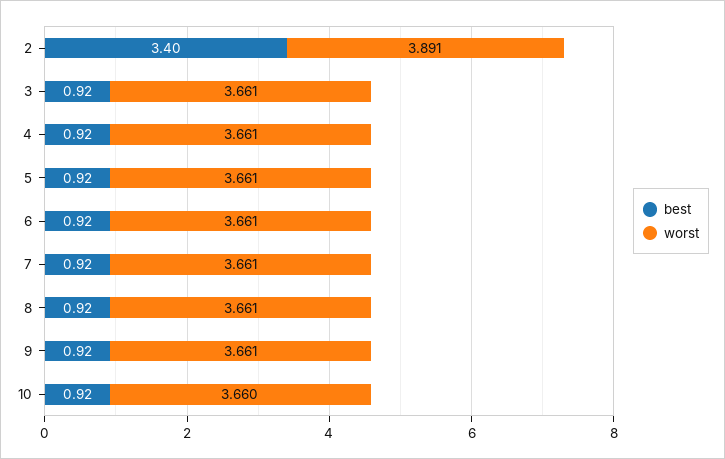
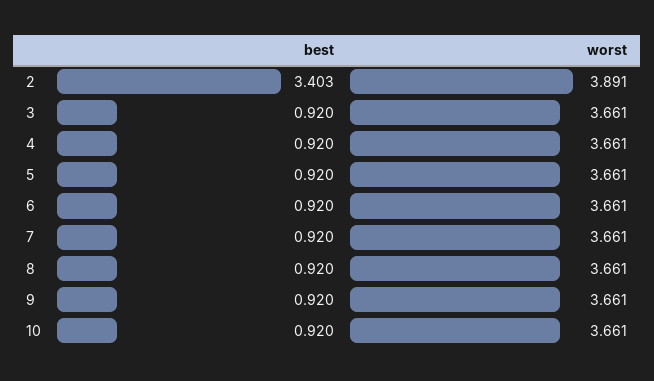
  {
    "best": {
      "2": 3.403,
      "3": 0.92,
      "4": 0.92,
      "5": 0.92,
      "6": 0.92,
      "7": 0.92,
      "8": 0.92,
      "9": 0.92,
      "10": 0.92
    },
    "worst": {
      "2": 3.891,
      "3": 3.661,
      "4": 3.661,
      "5": 3.661,
      "6": 3.661,
      "7": 3.661,
      "8": 3.661,
      "9": 3.661,
-     "10": 3.66
+     "10": 3.661
    }
  }

